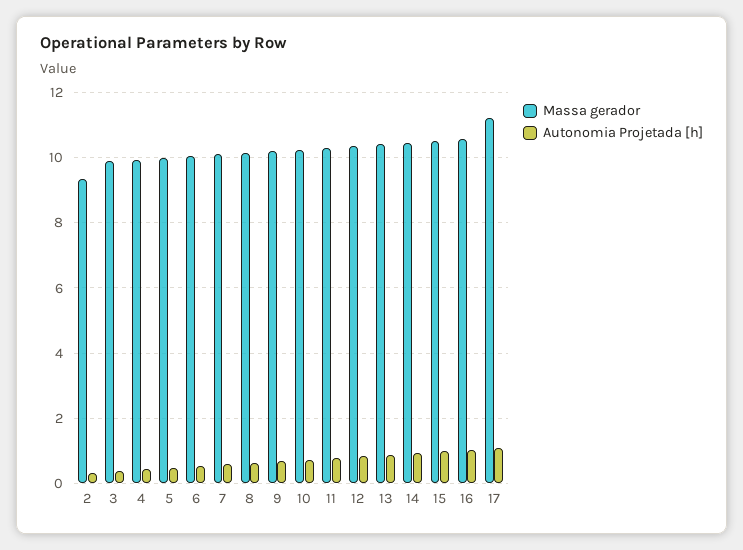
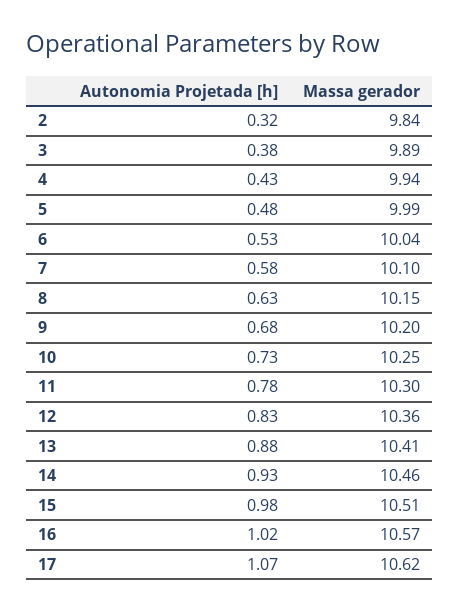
  {
    "Massa gerador": {
-     "2": 9.4,
+     "2": 9.84,
      "3": 9.89,
      "4": 9.94,
      "5": 9.99,
      "6": 10.04,
      "7": 10.1,
      "8": 10.15,
      "9": 10.2,
      "10": 10.25,
      "11": 10.3,
      "12": 10.36,
      "13": 10.41,
      "14": 10.46,
      "15": 10.51,
      "16": 10.57,
-     "17": 11.2
+     "17": 10.62
    },
    "Autonomia Projetada [h]": {
      "2": 0.32,
      "3": 0.38,
      "4": 0.43,
      "5": 0.48,
      "6": 0.53,
      "7": 0.58,
      "8": 0.63,
      "9": 0.68,
      "10": 0.73,
      "11": 0.78,
      "12": 0.83,
      "13": 0.88,
      "14": 0.93,
      "15": 0.98,
      "16": 1.02,
      "17": 1.07
    }
  }

